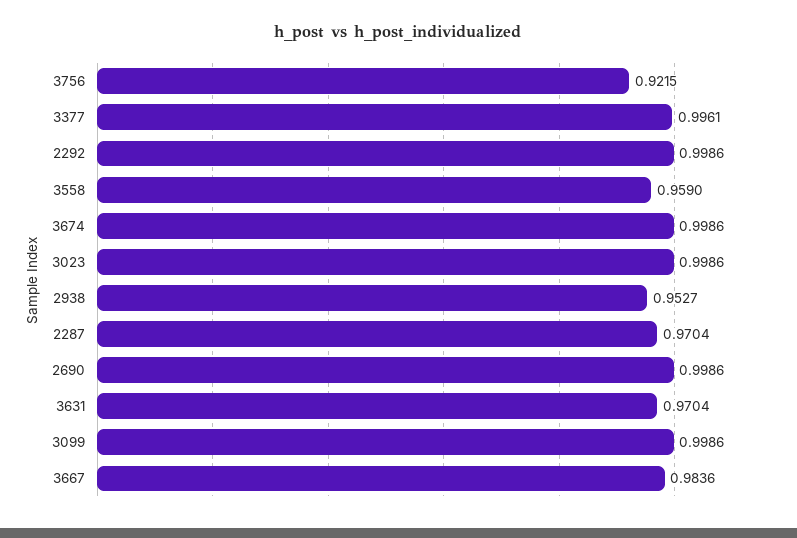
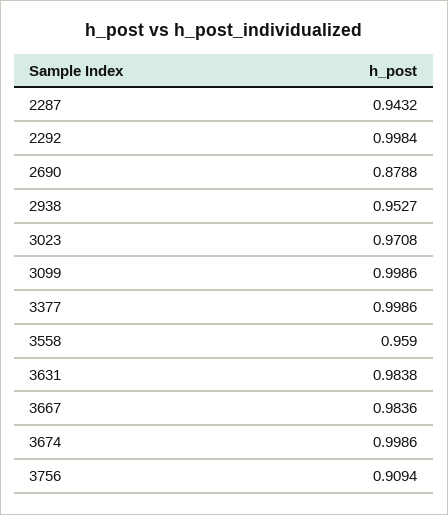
  {
-   "3756": 0.9215,
+   "3756": 0.9094,
-   "3377": 0.9961,
+   "3377": 0.9986,
-   "2292": 0.9986,
+   "2292": 0.9984,
    "3558": 0.959,
    "3674": 0.9986,
-   "3023": 0.9986,
+   "3023": 0.9708,
    "2938": 0.9527,
-   "2287": 0.9704,
+   "2287": 0.9432,
-   "2690": 0.9986,
+   "2690": 0.8788,
-   "3631": 0.9704,
+   "3631": 0.9838,
    "3099": 0.9986,
    "3667": 0.9836
  }

